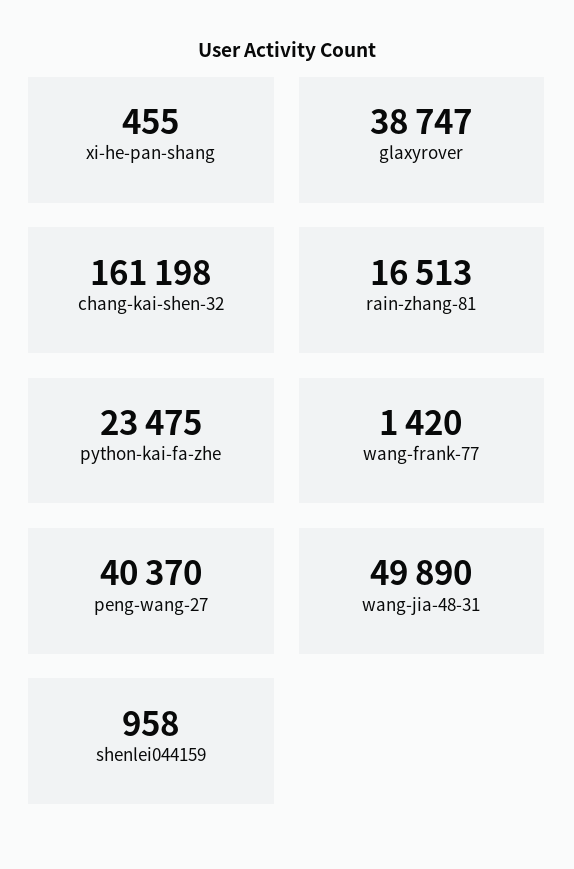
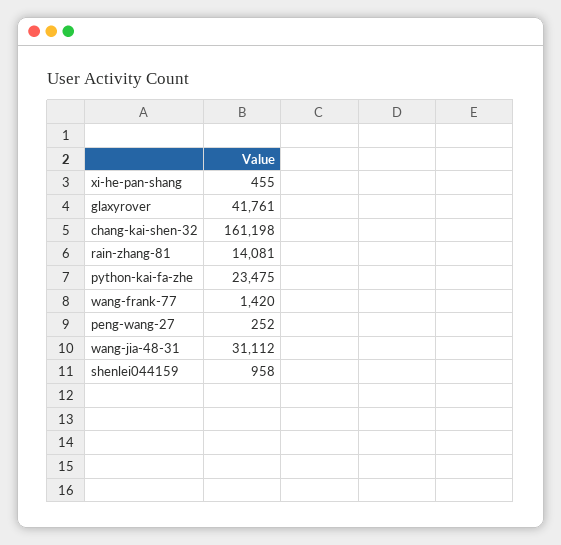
  {
    "xi-he-pan-shang": 455,
-   "glaxyrover": 38747,
+   "glaxyrover": 41761,
    "chang-kai-shen-32": 161198,
-   "rain-zhang-81": 16513,
+   "rain-zhang-81": 14081,
    "python-kai-fa-zhe": 23475,
    "wang-frank-77": 1420,
-   "peng-wang-27": 40370,
+   "peng-wang-27": 252,
-   "wang-jia-48-31": 49890,
+   "wang-jia-48-31": 31112,
    "shenlei044159": 958
  }

